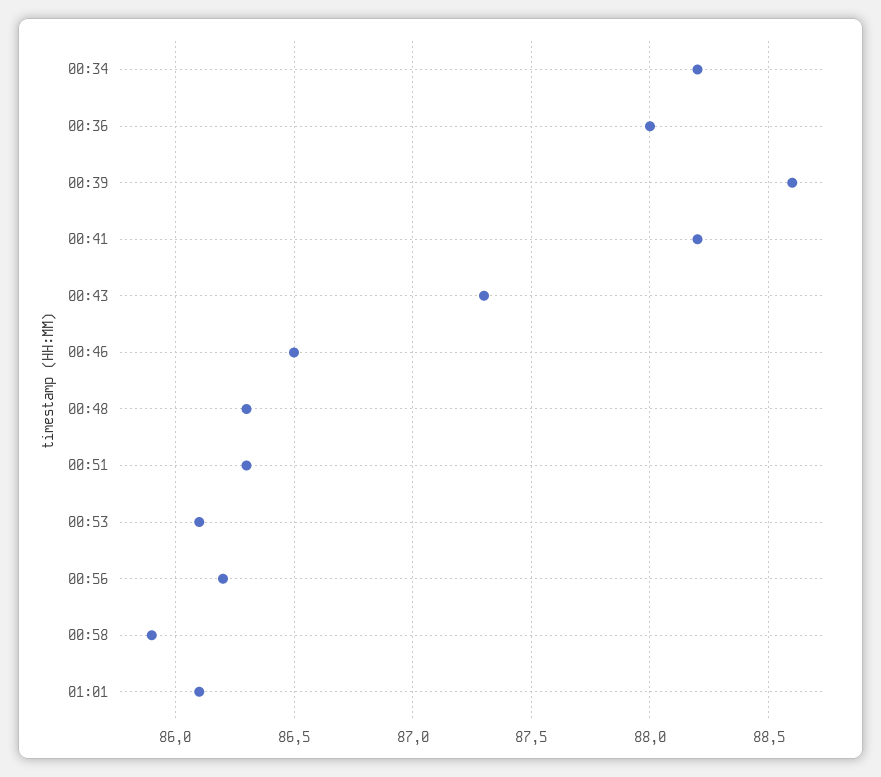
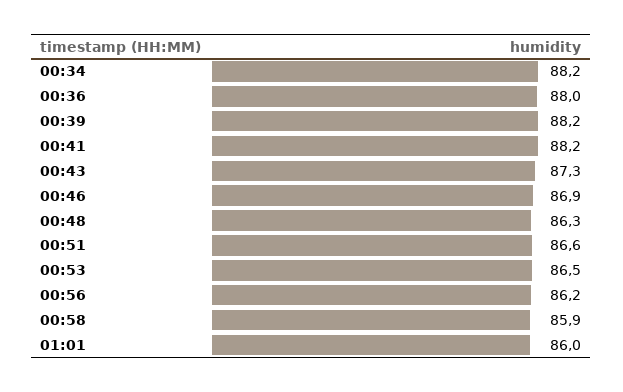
  {
    "00:34": 88.2,
    "00:36": 88,
-   "00:39": 88.6,
+   "00:39": 88.2,
    "00:41": 88.2,
    "00:43": 87.3,
-   "00:46": 86.5,
+   "00:46": 86.9,
    "00:48": 86.3,
-   "00:51": 86.3,
+   "00:51": 86.6,
-   "00:53": 86.1,
+   "00:53": 86.5,
    "00:56": 86.2,
    "00:58": 85.9,
-   "01:01": 86.1
+   "01:01": 86
  }

